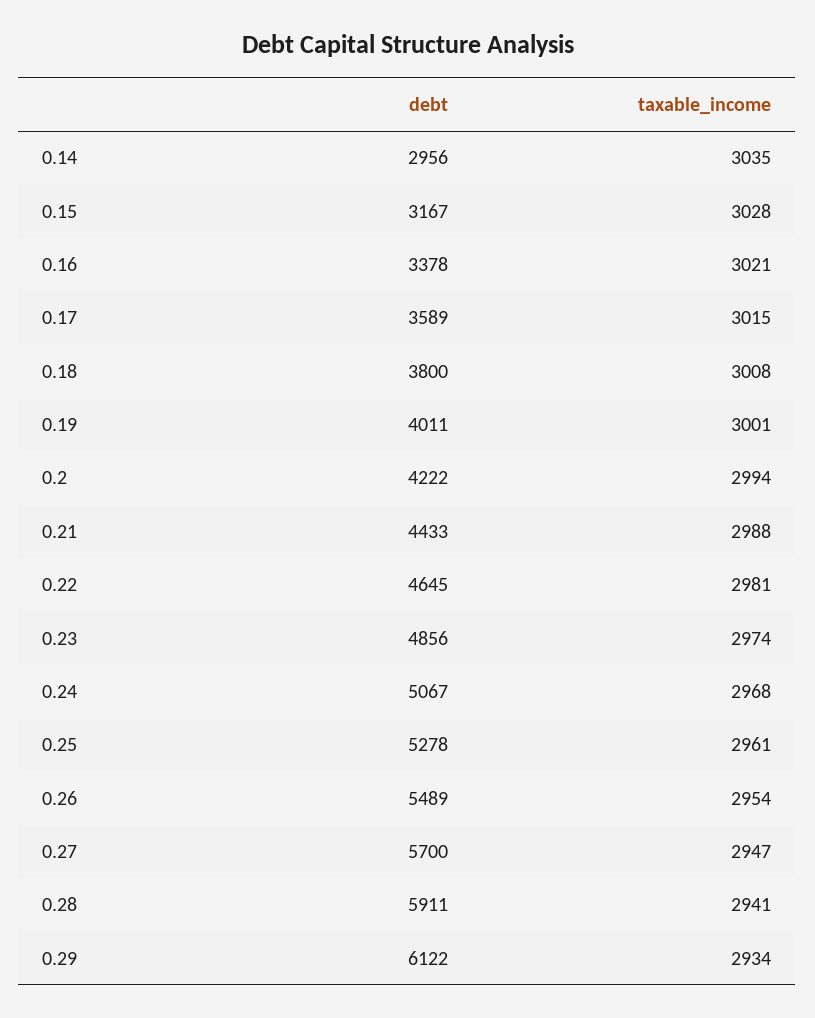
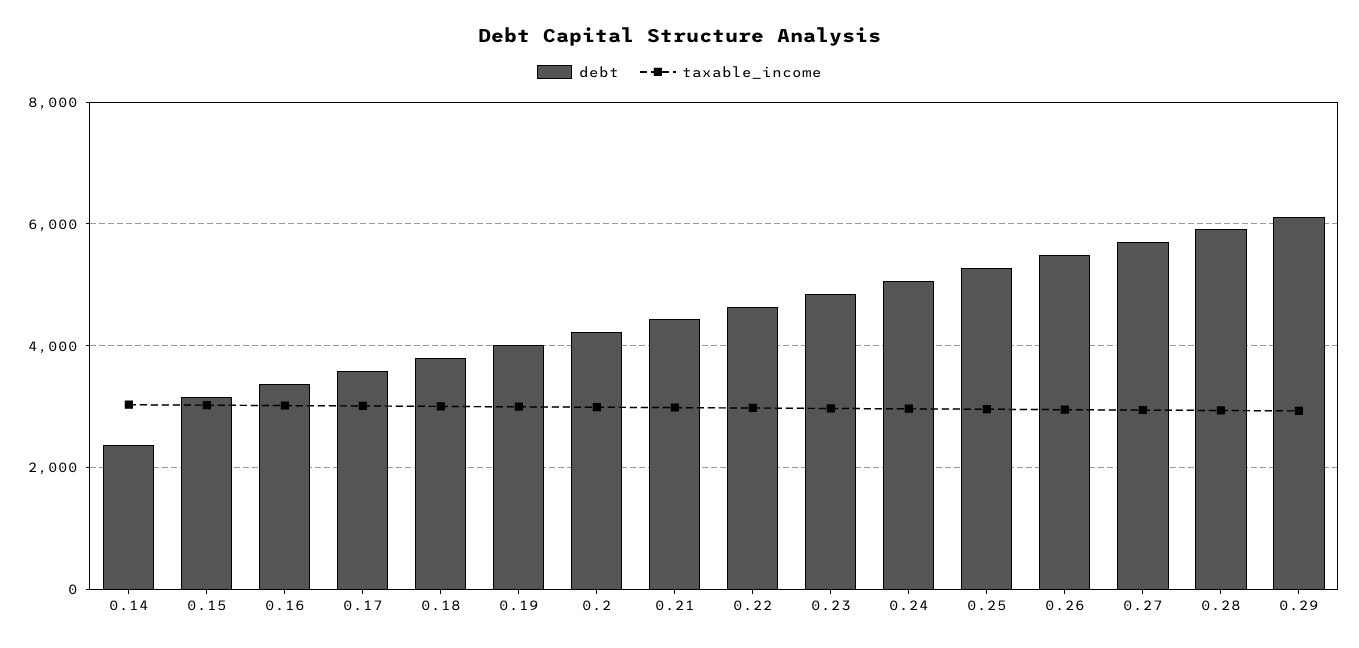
  {
    "debt": {
-     "0.14": 2956,
+     "0.14": 2400,
      "0.15": 3167,
      "0.16": 3378,
      "0.17": 3589,
      "0.18": 3800,
      "0.19": 4011,
      "0.2": 4222,
      "0.21": 4433,
      "0.22": 4645,
      "0.23": 4856,
      "0.24": 5067,
      "0.25": 5278,
      "0.26": 5489,
      "0.27": 5700,
      "0.28": 5911,
      "0.29": 6122
    },
    "taxable_income": {
      "0.14": 3035,
      "0.15": 3028,
      "0.16": 3021,
      "0.17": 3015,
      "0.18": 3008,
      "0.19": 3001,
      "0.2": 2994,
      "0.21": 2988,
      "0.22": 2981,
      "0.23": 2974,
      "0.24": 2968,
      "0.25": 2961,
      "0.26": 2954,
      "0.27": 2947,
      "0.28": 2941,
      "0.29": 2934
    }
  }

